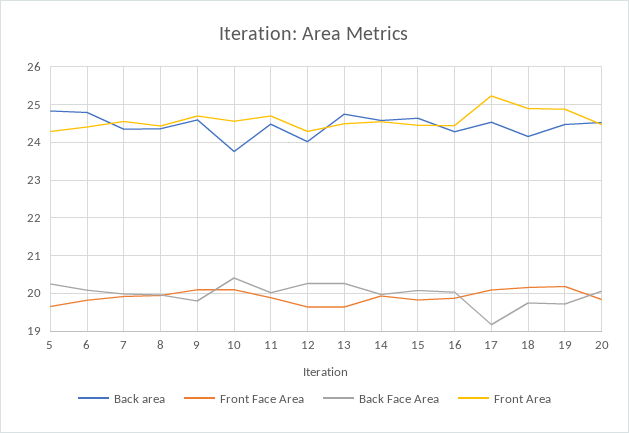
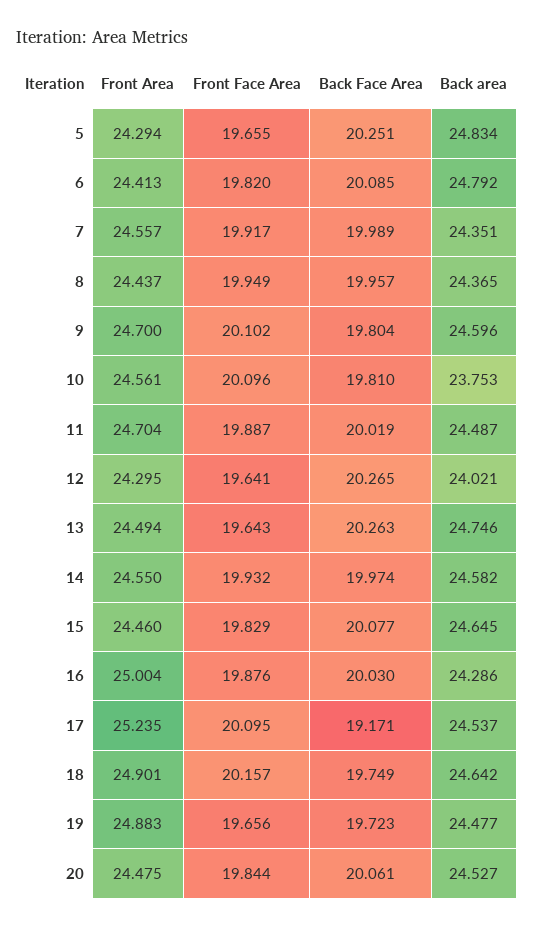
  {
    "Back area": {
      "5": 24.834,
      "6": 24.792,
      "7": 24.351,
      "8": 24.365,
      "9": 24.596,
      "10": 23.753,
      "11": 24.487,
      "12": 24.021,
      "13": 24.746,
      "14": 24.582,
      "15": 24.645,
      "16": 24.286,
      "17": 24.537,
-     "18": 24.2,
+     "18": 24.642,
      "19": 24.477,
      "20": 24.527
    },
    "Front Face Area": {
      "5": 19.655,
      "6": 19.82,
      "7": 19.917,
      "8": 19.949,
      "9": 20.102,
      "10": 20.096,
      "11": 19.887,
      "12": 19.641,
      "13": 19.643,
      "14": 19.932,
      "15": 19.829,
      "16": 19.876,
      "17": 20.095,
      "18": 20.157,
-     "19": 20.2,
+     "19": 19.656,
      "20": 19.844
    },
    "Back Face Area": {
      "5": 20.251,
      "6": 20.085,
      "7": 19.989,
      "8": 19.957,
      "9": 19.804,
-     "10": 20.4,
+     "10": 19.81,
      "11": 20.019,
      "12": 20.265,
      "13": 20.263,
      "14": 19.974,
      "15": 20.077,
      "16": 20.03,
      "17": 19.171,
      "18": 19.749,
      "19": 19.723,
      "20": 20.061
    },
    "Front Area": {
      "5": 24.294,
      "6": 24.413,
      "7": 24.557,
      "8": 24.437,
      "9": 24.7,
      "10": 24.561,
      "11": 24.704,
      "12": 24.295,
      "13": 24.494,
      "14": 24.55,
      "15": 24.46,
-     "16": 24.4,
+     "16": 25.004,
      "17": 25.235,
      "18": 24.901,
      "19": 24.883,
      "20": 24.475
    }
  }

